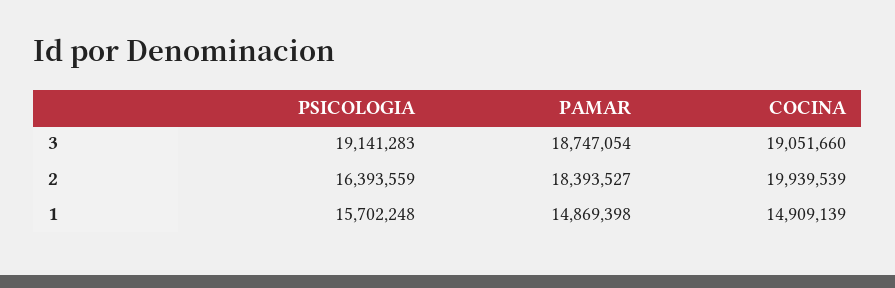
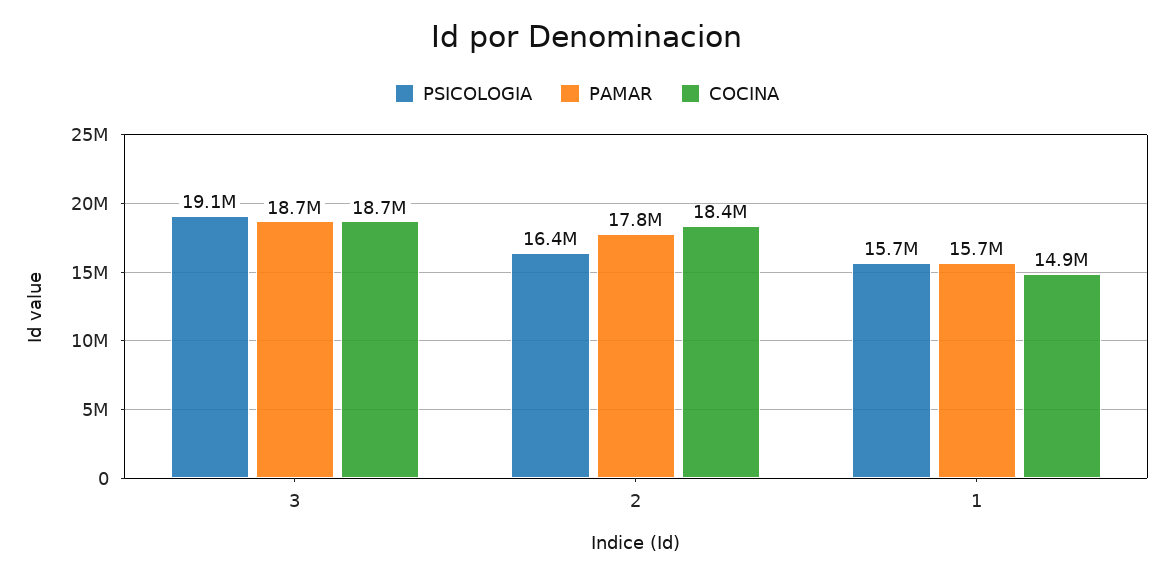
  {
    "PSICOLOGIA": {
      "3": 19141283,
      "2": 16393559,
      "1": 15702248
    },
    "PAMAR": {
      "3": 18747054,
-     "2": 18393527,
+     "2": 17800000,
-     "1": 14869398
+     "1": 15700000
    },
    "COCINA": {
-     "3": 19051660,
+     "3": 18700000,
-     "2": 19939539,
+     "2": 18400000,
      "1": 14909139
    }
  }

